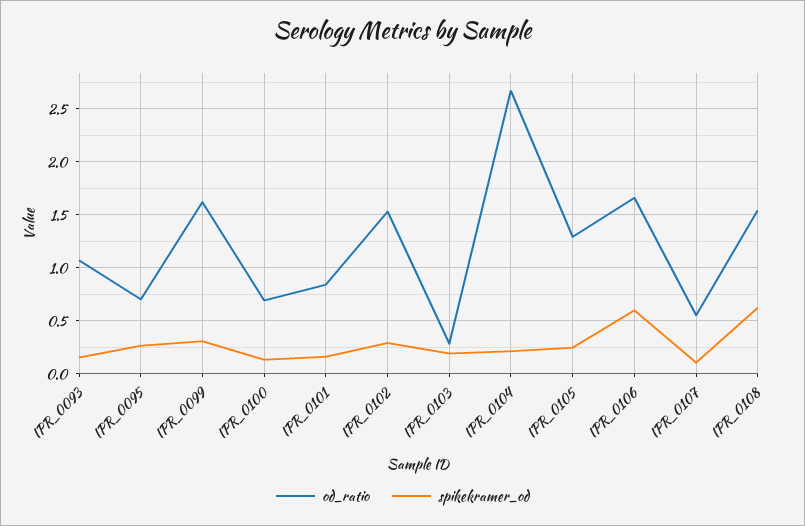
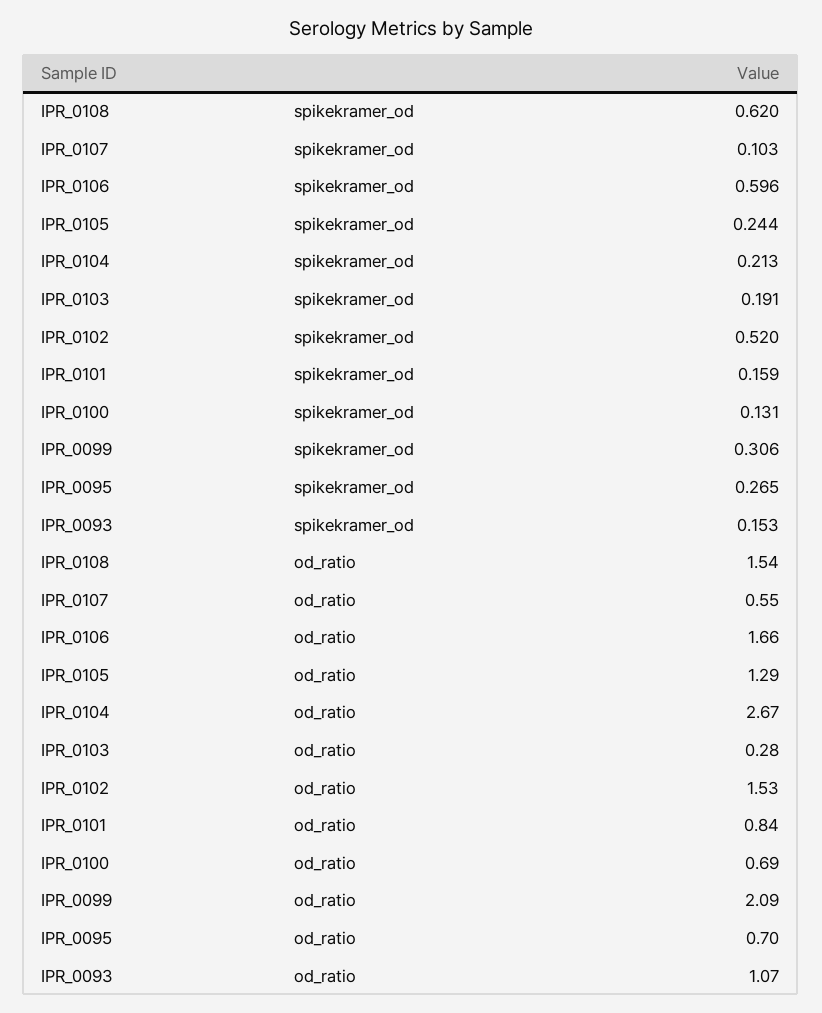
  {
    "od_ratio": {
      "IPR_0093": 1.07,
      "IPR_0095": 0.7,
-     "IPR_0099": 1.6,
+     "IPR_0099": 2.09,
      "IPR_0100": 0.69,
      "IPR_0101": 0.84,
      "IPR_0102": 1.53,
      "IPR_0103": 0.28,
      "IPR_0104": 2.67,
      "IPR_0105": 1.29,
      "IPR_0106": 1.66,
      "IPR_0107": 0.55,
      "IPR_0108": 1.54
    },
    "spikekramer_od": {
      "IPR_0093": 0.153,
      "IPR_0095": 0.265,
      "IPR_0099": 0.306,
      "IPR_0100": 0.131,
      "IPR_0101": 0.159,
-     "IPR_0102": 0.3,
+     "IPR_0102": 0.52,
      "IPR_0103": 0.191,
      "IPR_0104": 0.213,
      "IPR_0105": 0.244,
      "IPR_0106": 0.596,
      "IPR_0107": 0.103,
      "IPR_0108": 0.62
    }
  }

